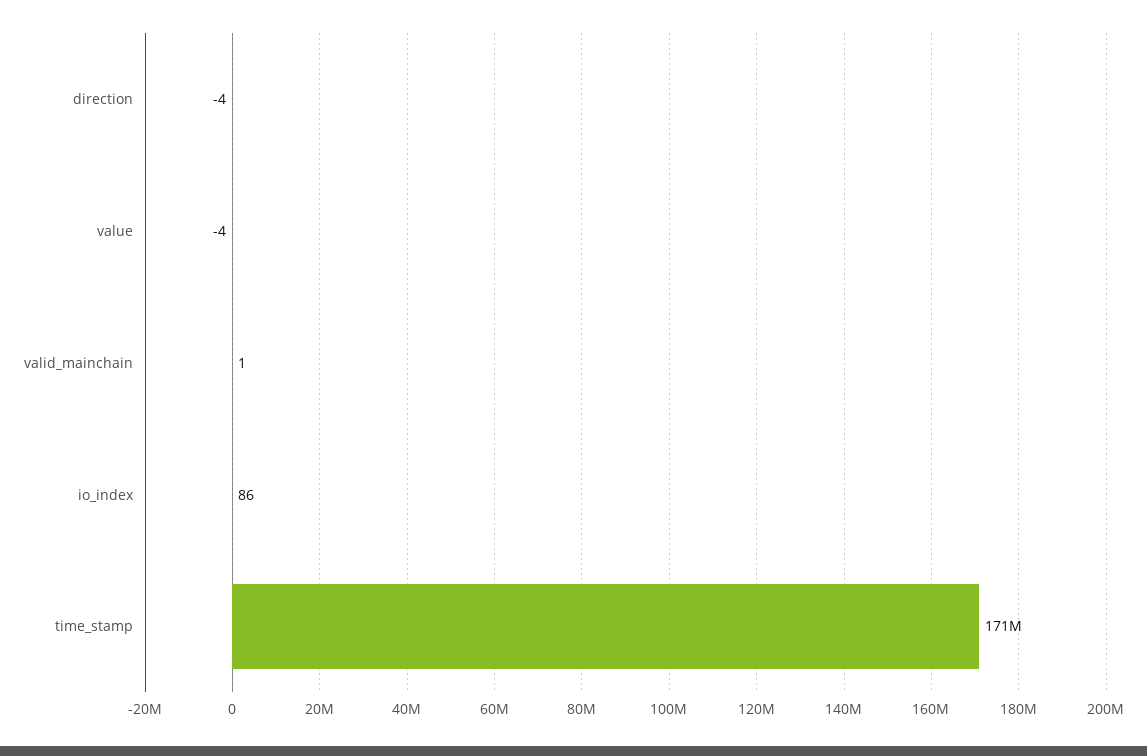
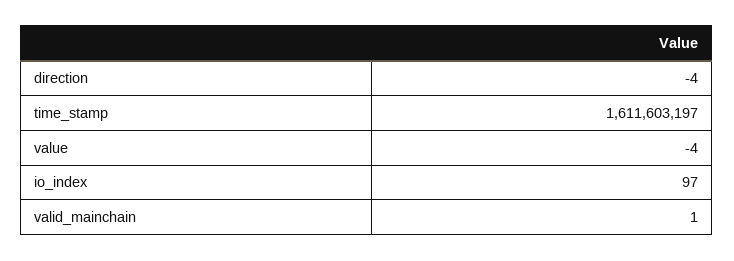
  {
    "direction": -4,
    "value": -4,
    "valid_mainchain": 1,
-   "io_index": 86,
+   "io_index": 97,
-   "time_stamp": 171000000
+   "time_stamp": 1611603197
  }

